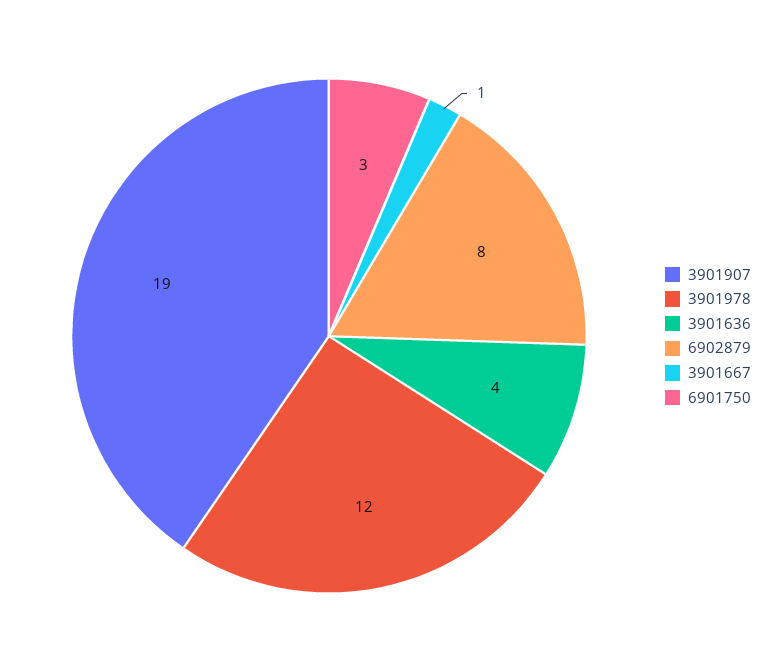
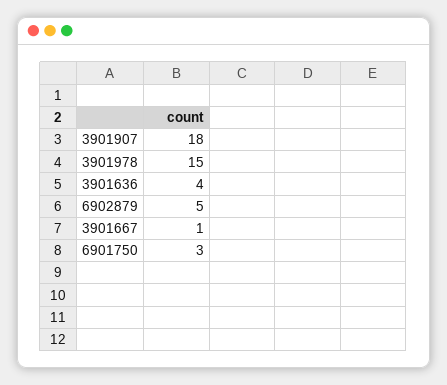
  {
-   "3901907": 19,
+   "3901907": 18,
-   "3901978": 12,
+   "3901978": 15,
    "3901636": 4,
-   "6902879": 8,
+   "6902879": 5,
    "3901667": 1,
    "6901750": 3
  }

